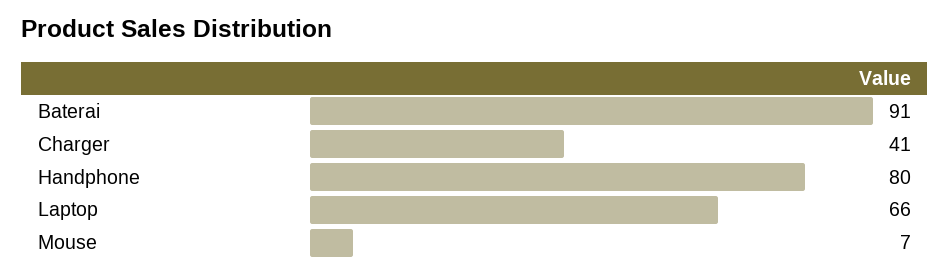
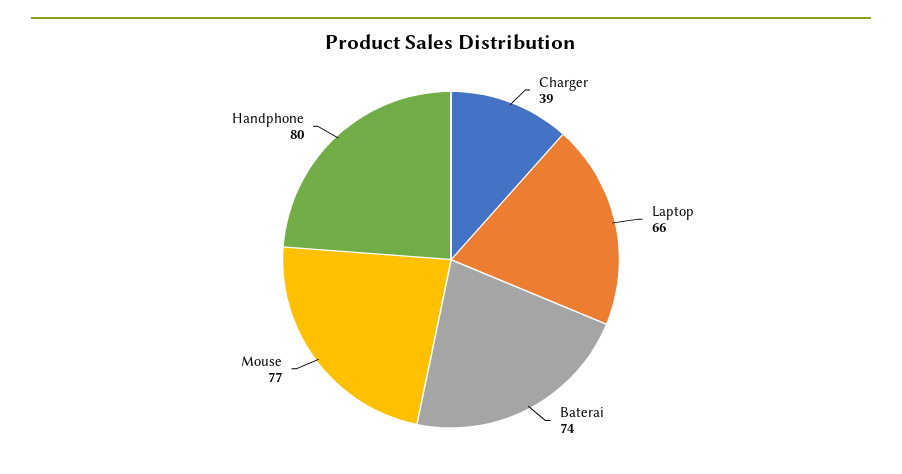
  {
-   "Baterai": 91,
+   "Baterai": 74,
-   "Charger": 41,
+   "Charger": 39,
    "Handphone": 80,
    "Laptop": 66,
-   "Mouse": 7
+   "Mouse": 77
  }

